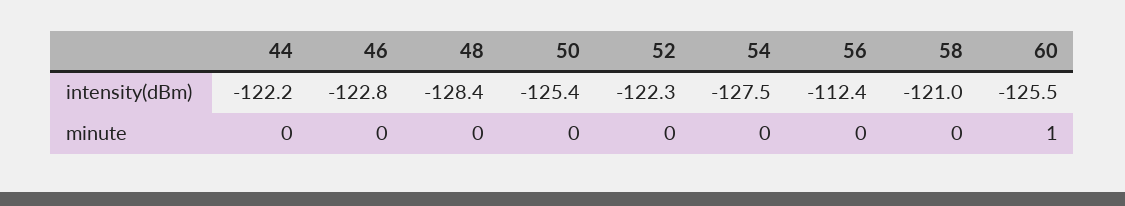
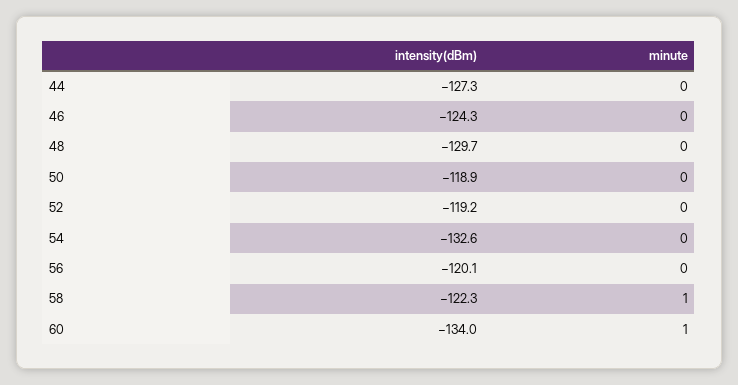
  {
    "44": {
-     "intensity(dBm)": -122.2,
+     "intensity(dBm)": -127.3,
      "minute": 0
    },
    "46": {
-     "intensity(dBm)": -122.8,
+     "intensity(dBm)": -124.3,
      "minute": 0
    },
    "48": {
-     "intensity(dBm)": -128.4,
+     "intensity(dBm)": -129.7,
      "minute": 0
    },
    "50": {
-     "intensity(dBm)": -125.4,
+     "intensity(dBm)": -118.9,
      "minute": 0
    },
    "52": {
-     "intensity(dBm)": -122.3,
+     "intensity(dBm)": -119.2,
      "minute": 0
    },
    "54": {
-     "intensity(dBm)": -127.5,
+     "intensity(dBm)": -132.6,
      "minute": 0
    },
    "56": {
-     "intensity(dBm)": -112.4,
+     "intensity(dBm)": -120.1,
      "minute": 0
    },
    "58": {
-     "intensity(dBm)": -121,
+     "intensity(dBm)": -122.3,
-     "minute": 0
+     "minute": 1
    },
    "60": {
-     "intensity(dBm)": -125.5,
+     "intensity(dBm)": -134,
      "minute": 1
    }
  }

